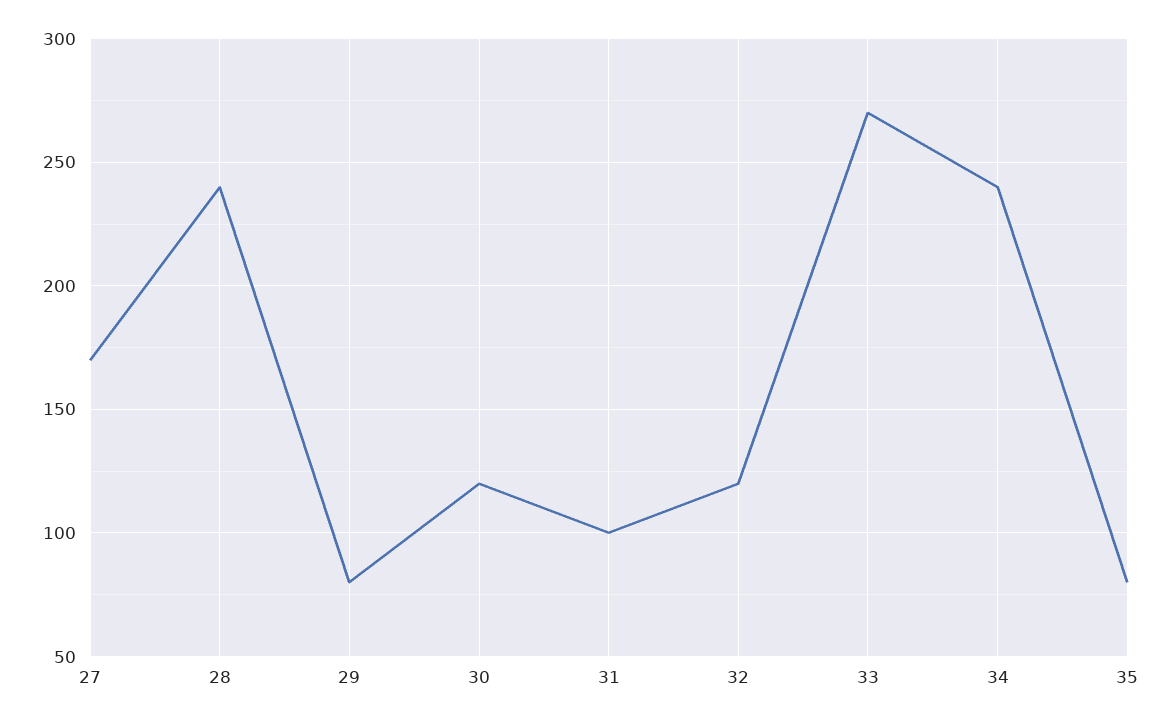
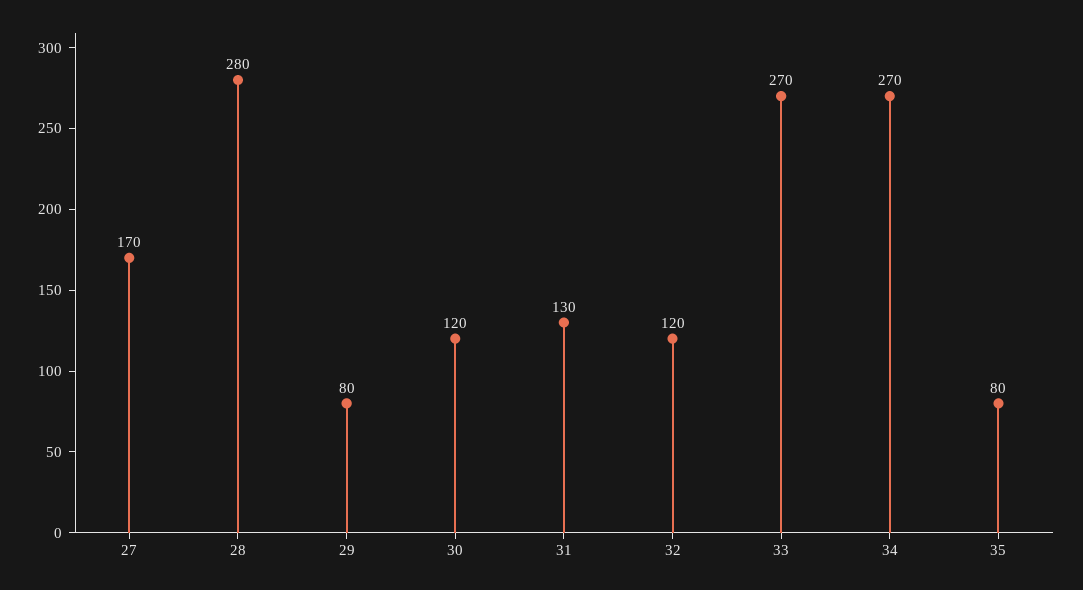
  {
    "27": 170,
-   "28": 240,
+   "28": 280,
    "29": 80,
    "30": 120,
-   "31": 100,
+   "31": 130,
    "32": 120,
    "33": 270,
-   "34": 240,
+   "34": 270,
    "35": 80
  }

